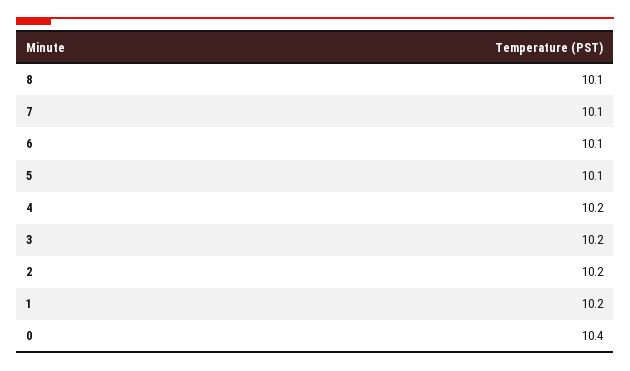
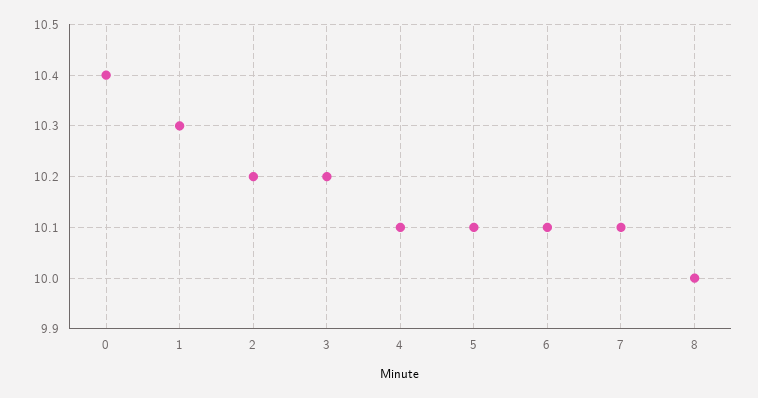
  {
-   "8": 10.1,
+   "8": 10,
    "7": 10.1,
    "6": 10.1,
    "5": 10.1,
-   "4": 10.2,
+   "4": 10.1,
    "3": 10.2,
    "2": 10.2,
-   "1": 10.2,
+   "1": 10.3,
    "0": 10.4
  }

